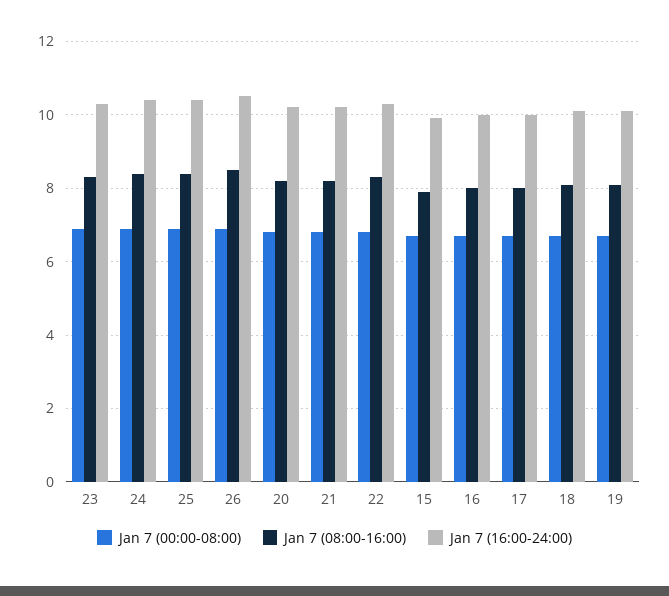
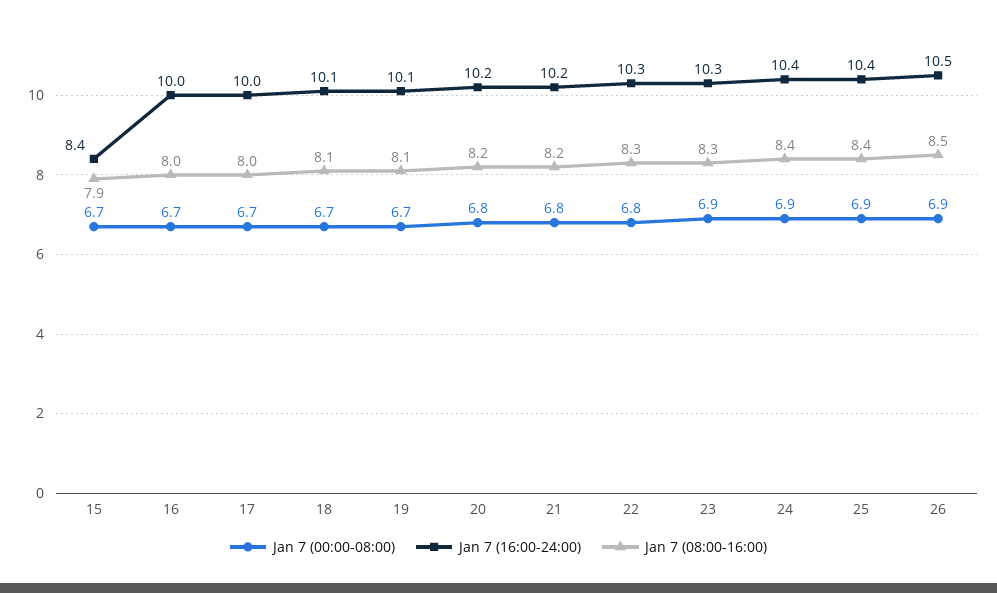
  {
    "Jan 7 (00:00-08:00)": {
      "23": 6.9,
      "24": 6.9,
      "25": 6.9,
      "26": 6.9,
      "20": 6.8,
      "21": 6.8,
      "22": 6.8,
      "15": 6.7,
      "16": 6.7,
      "17": 6.7,
      "18": 6.7,
      "19": 6.7
    },
    "Jan 7 (08:00-16:00)": {
      "23": 8.3,
      "24": 8.4,
      "25": 8.4,
      "26": 8.5,
      "20": 8.2,
      "21": 8.2,
      "22": 8.3,
      "15": 7.9,
      "16": 8,
      "17": 8,
      "18": 8.1,
      "19": 8.1
    },
    "Jan 7 (16:00-24:00)": {
      "23": 10.3,
      "24": 10.4,
      "25": 10.4,
      "26": 10.5,
      "20": 10.2,
      "21": 10.2,
      "22": 10.3,
-     "15": 10,
+     "15": 8.4,
      "16": 10,
      "17": 10,
      "18": 10.1,
      "19": 10.1
    }
  }

